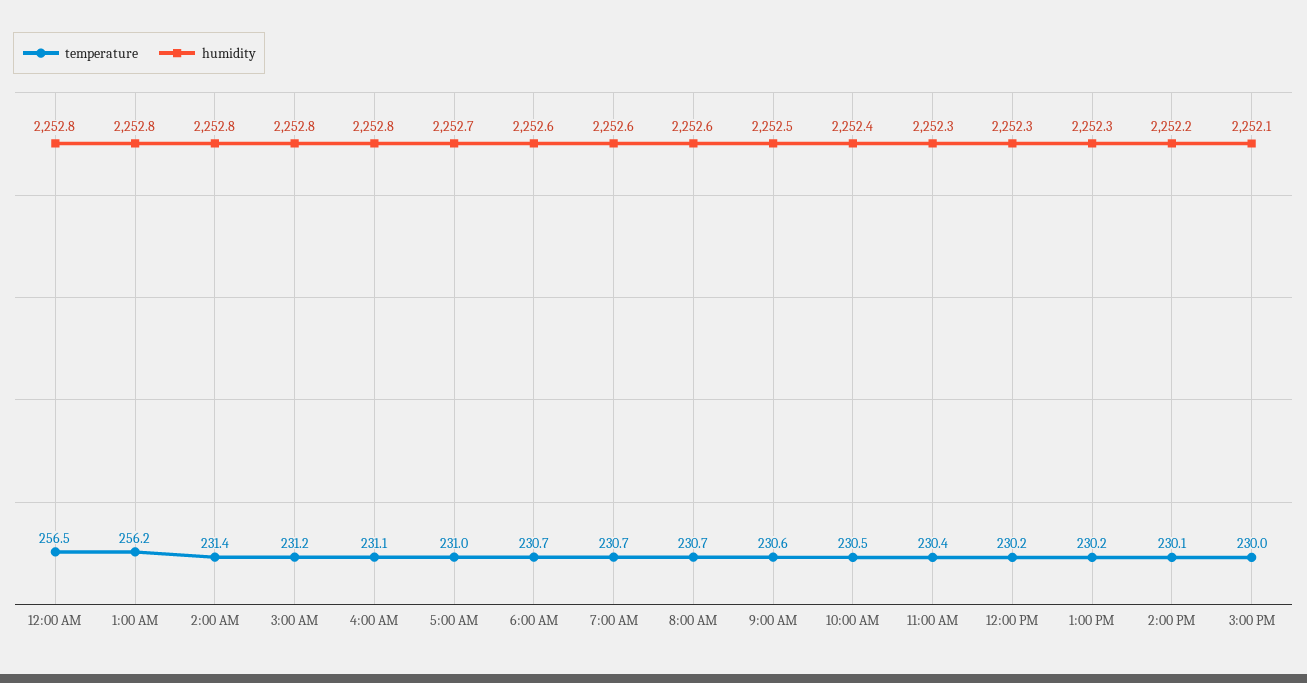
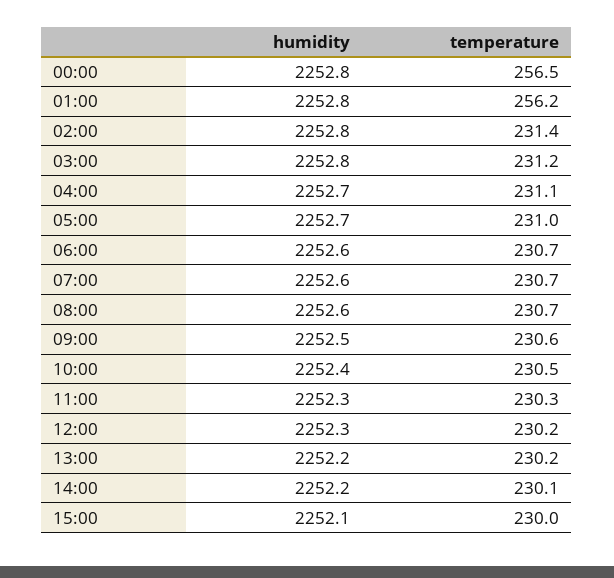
  {
    "temperature": {
      "12:00 AM": 256.5,
      "1:00 AM": 256.2,
      "2:00 AM": 231.4,
      "3:00 AM": 231.2,
      "4:00 AM": 231.1,
      "5:00 AM": 231,
      "6:00 AM": 230.7,
      "7:00 AM": 230.7,
      "8:00 AM": 230.7,
      "9:00 AM": 230.6,
      "10:00 AM": 230.5,
-     "11:00 AM": 230.4,
+     "11:00 AM": 230.3,
      "12:00 PM": 230.2,
      "1:00 PM": 230.2,
      "2:00 PM": 230.1,
      "3:00 PM": 230
    },
    "humidity": {
      "12:00 AM": 2252.8,
      "1:00 AM": 2252.8,
      "2:00 AM": 2252.8,
      "3:00 AM": 2252.8,
-     "4:00 AM": 2252.8,
+     "4:00 AM": 2252.7,
      "5:00 AM": 2252.7,
      "6:00 AM": 2252.6,
      "7:00 AM": 2252.6,
      "8:00 AM": 2252.6,
      "9:00 AM": 2252.5,
      "10:00 AM": 2252.4,
      "11:00 AM": 2252.3,
      "12:00 PM": 2252.3,
-     "1:00 PM": 2252.3,
+     "1:00 PM": 2252.2,
      "2:00 PM": 2252.2,
      "3:00 PM": 2252.1
    }
  }

